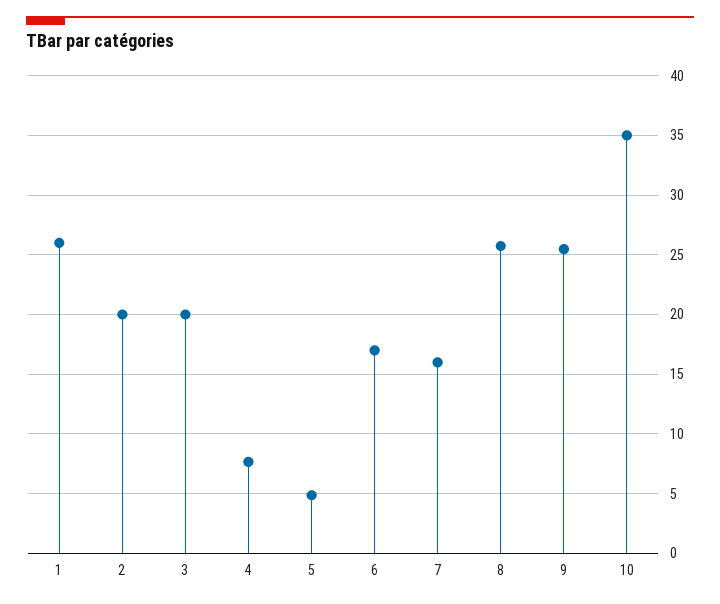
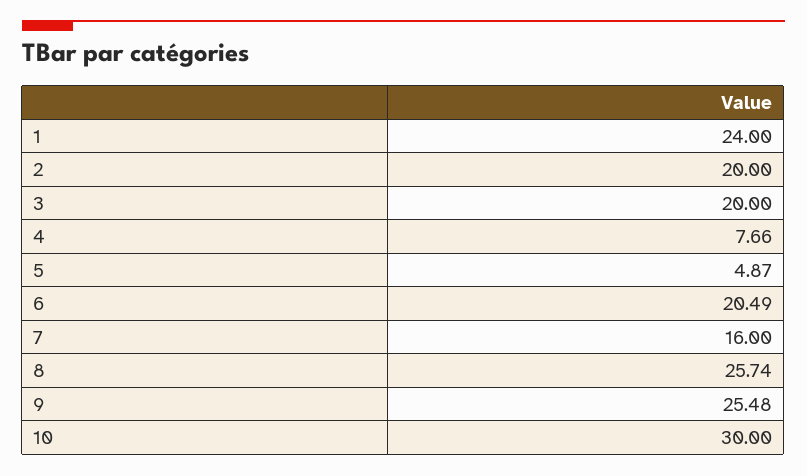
  {
-   "1": 26,
+   "1": 24,
    "2": 20,
    "3": 20,
    "4": 7.66,
    "5": 4.87,
-   "6": 17,
+   "6": 20.49,
    "7": 16,
    "8": 25.74,
    "9": 25.48,
-   "10": 35
+   "10": 30
  }

